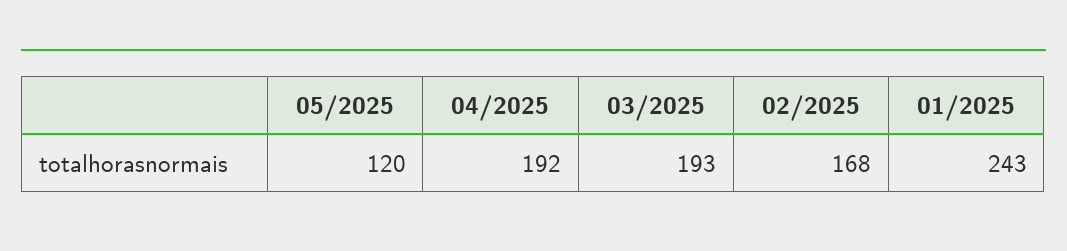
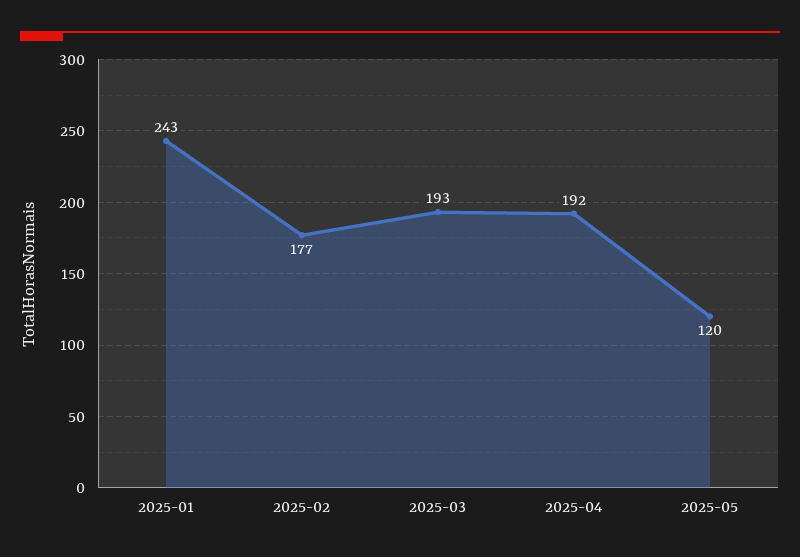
  {
    "05/2025": 120,
    "04/2025": 192,
    "03/2025": 193,
-   "02/2025": 168,
+   "02/2025": 177,
    "01/2025": 243
  }

